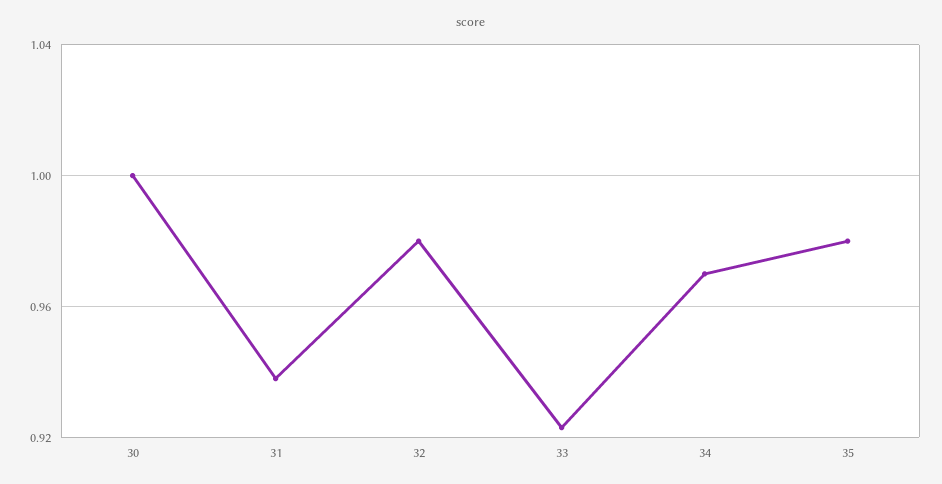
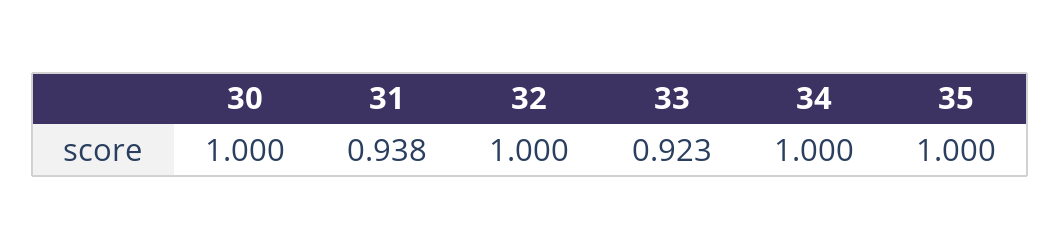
  {
    "30": 1,
    "31": 0.938,
-   "32": 0.98,
+   "32": 1,
    "33": 0.923,
-   "34": 0.97,
+   "34": 1,
-   "35": 0.98
+   "35": 1
  }

